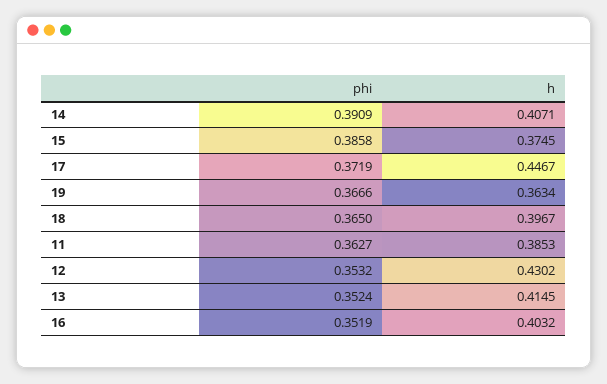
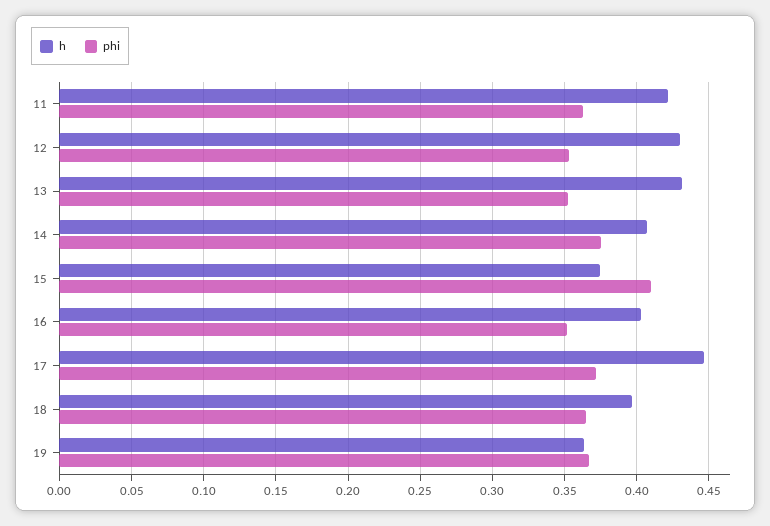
  {
    "phi": {
-     "14": 0.3909,
+     "14": 0.375,
-     "15": 0.3858,
+     "15": 0.41,
      "17": 0.3719,
      "19": 0.3666,
      "18": 0.365,
      "11": 0.3627,
      "12": 0.3532,
      "13": 0.3524,
      "16": 0.3519
    },
    "h": {
      "14": 0.4071,
      "15": 0.3745,
      "17": 0.4467,
      "19": 0.3634,
      "18": 0.3967,
-     "11": 0.3853,
+     "11": 0.42,
      "12": 0.4302,
-     "13": 0.4145,
+     "13": 0.43,
      "16": 0.4032
    }
  }

